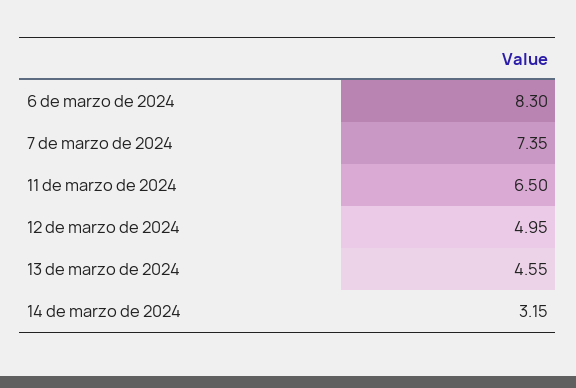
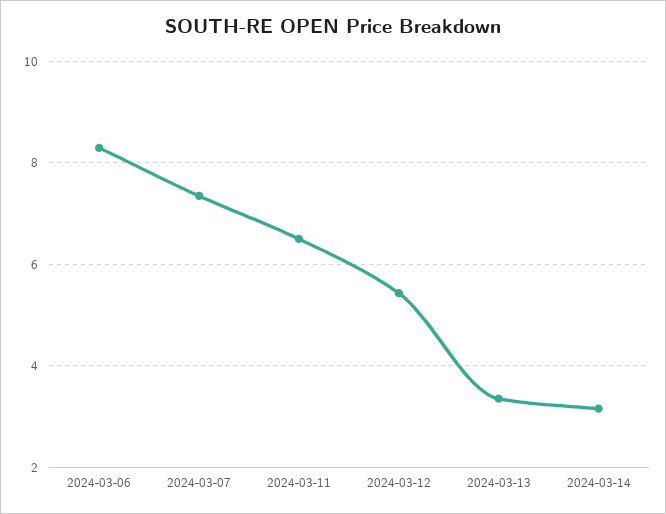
  {
    "6 de marzo de 2024": 8.3,
    "7 de marzo de 2024": 7.35,
    "11 de marzo de 2024": 6.5,
-   "12 de marzo de 2024": 4.95,
+   "12 de marzo de 2024": 5.4,
-   "13 de marzo de 2024": 4.55,
+   "13 de marzo de 2024": 3.4,
    "14 de marzo de 2024": 3.15
  }

